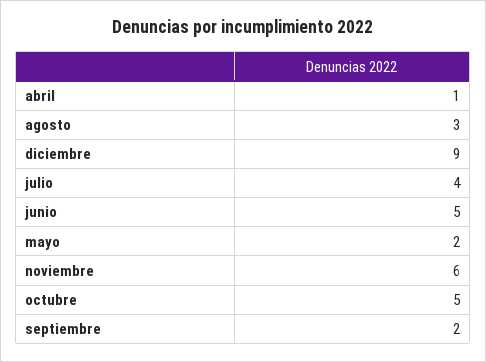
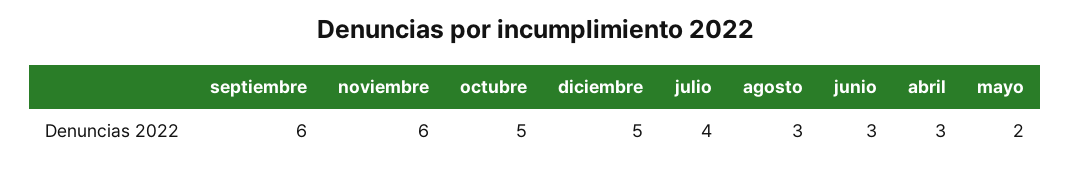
  {
-   "abril": 1,
+   "abril": 3,
    "agosto": 3,
-   "diciembre": 9,
+   "diciembre": 5,
    "julio": 4,
-   "junio": 5,
+   "junio": 3,
    "mayo": 2,
    "noviembre": 6,
    "octubre": 5,
-   "septiembre": 2
+   "septiembre": 6
  }

